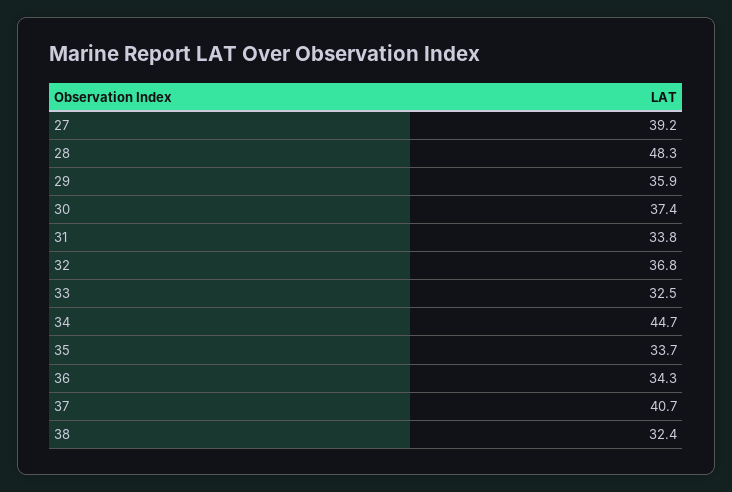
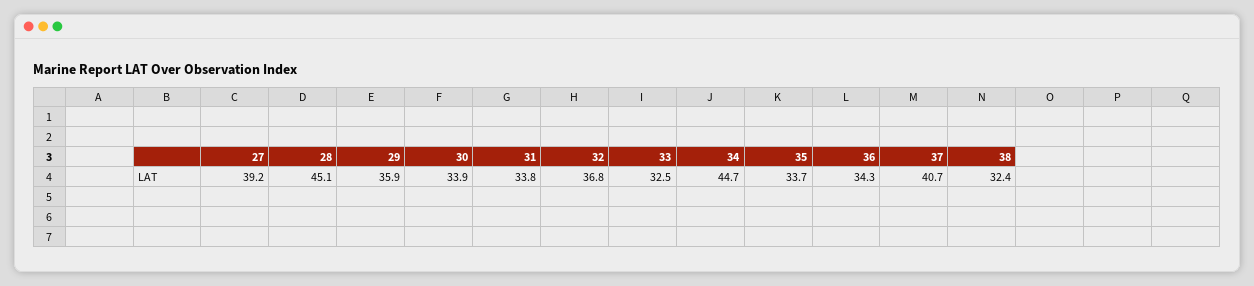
  {
    "27": 39.2,
-   "28": 48.3,
+   "28": 45.1,
    "29": 35.9,
-   "30": 37.4,
+   "30": 33.9,
    "31": 33.8,
    "32": 36.8,
    "33": 32.5,
    "34": 44.7,
    "35": 33.7,
    "36": 34.3,
    "37": 40.7,
    "38": 32.4
  }

